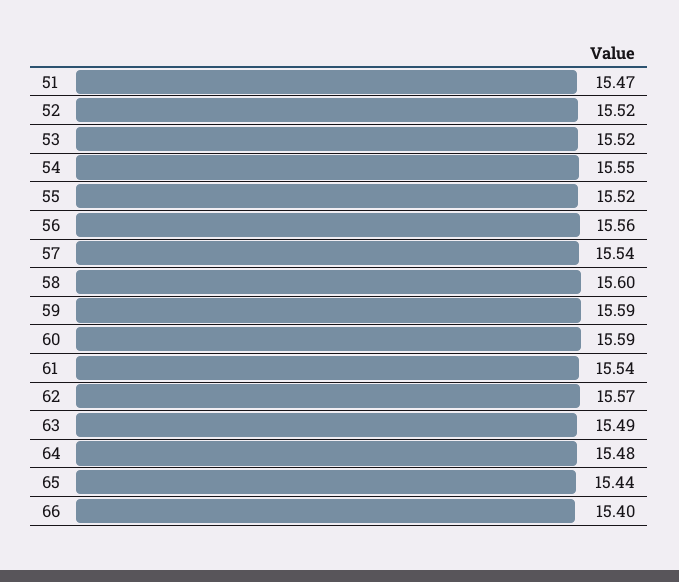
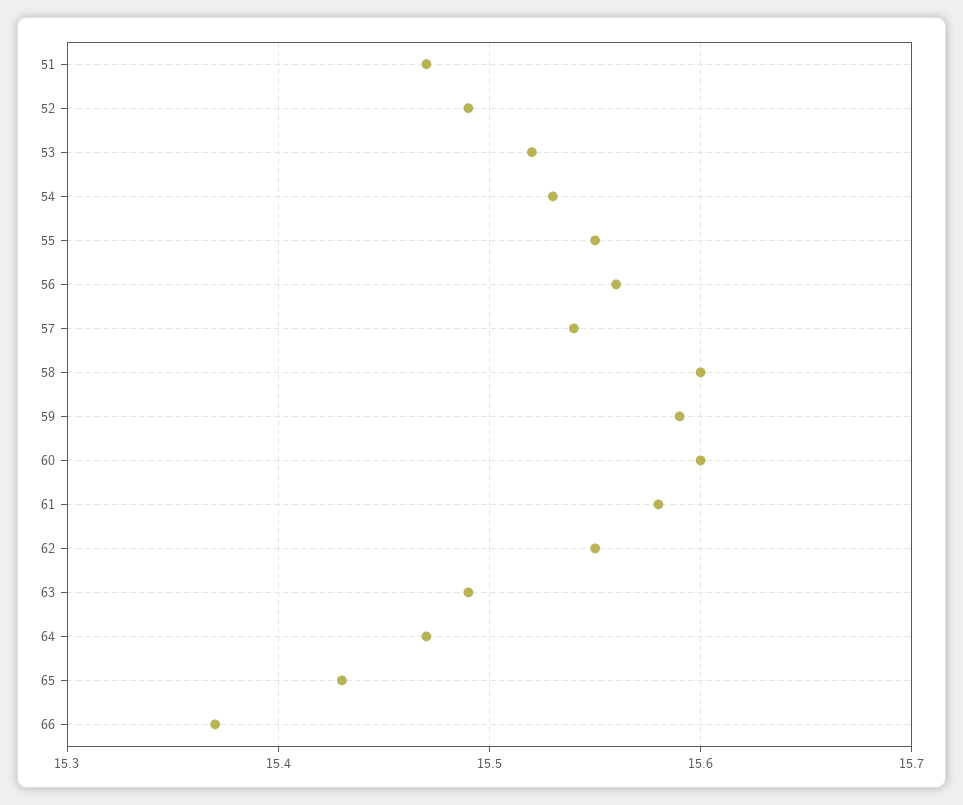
  {
    "51": 15.47,
-   "52": 15.52,
+   "52": 15.49,
    "53": 15.52,
-   "54": 15.55,
+   "54": 15.53,
-   "55": 15.52,
+   "55": 15.55,
    "56": 15.56,
    "57": 15.54,
    "58": 15.6,
    "59": 15.59,
-   "60": 15.59,
+   "60": 15.6,
-   "61": 15.54,
+   "61": 15.58,
-   "62": 15.57,
+   "62": 15.55,
    "63": 15.49,
-   "64": 15.48,
+   "64": 15.47,
-   "65": 15.44,
+   "65": 15.43,
-   "66": 15.4
+   "66": 15.37
  }

